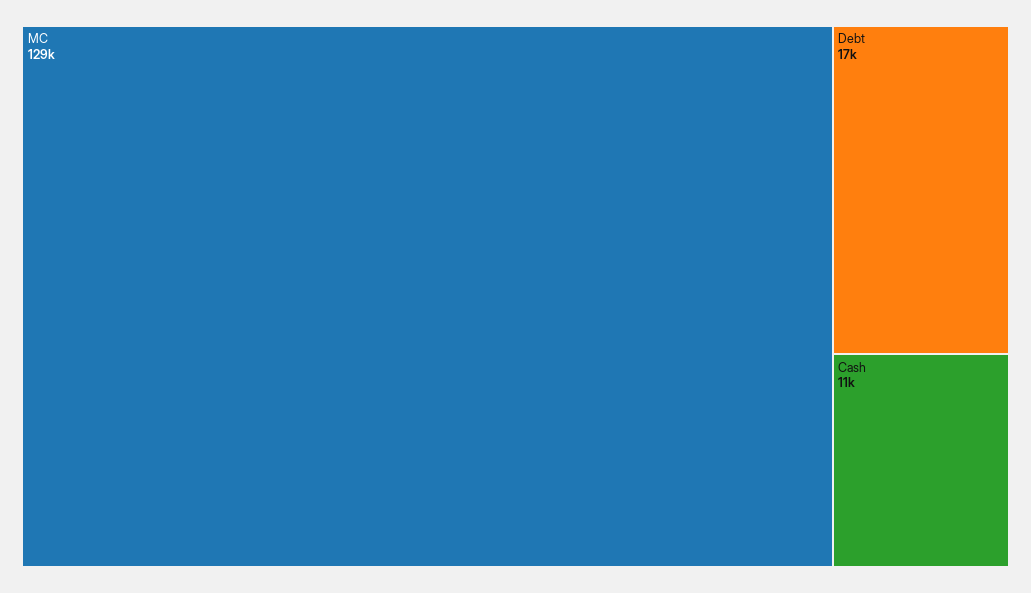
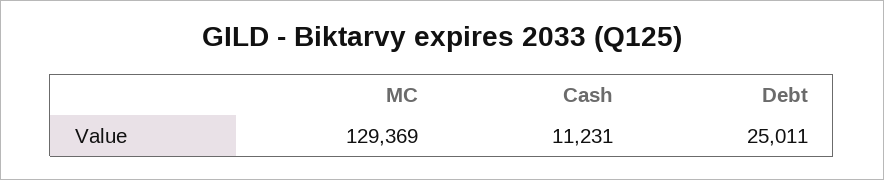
  {
    "MC": 129369,
-   "Debt": 17000,
+   "Debt": 25011,
    "Cash": 11231
  }

